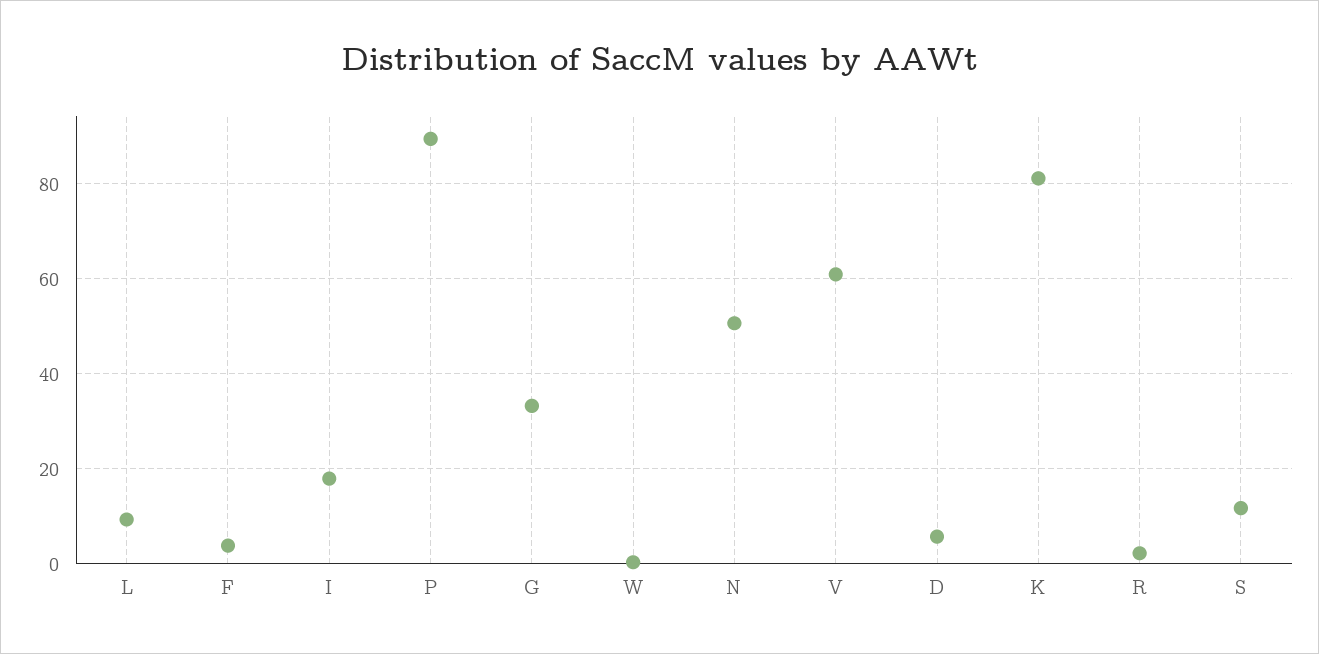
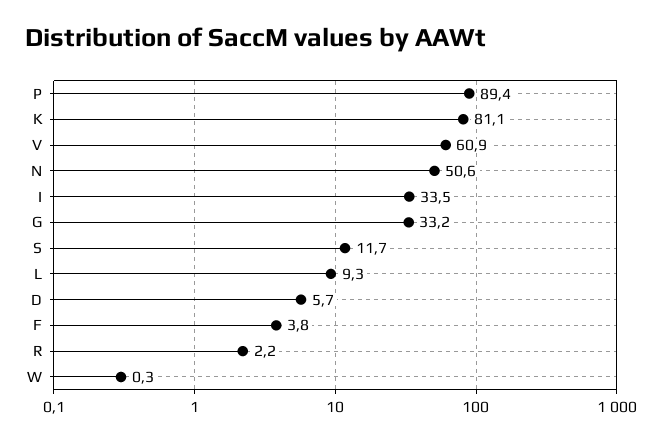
  {
    "L": 9.3,
    "F": 3.8,
-   "I": 18,
+   "I": 33.5,
    "P": 89.4,
    "G": 33.2,
    "W": 0.3,
    "N": 50.6,
    "V": 60.9,
    "D": 5.7,
    "K": 81.1,
    "R": 2.2,
    "S": 11.7
  }

